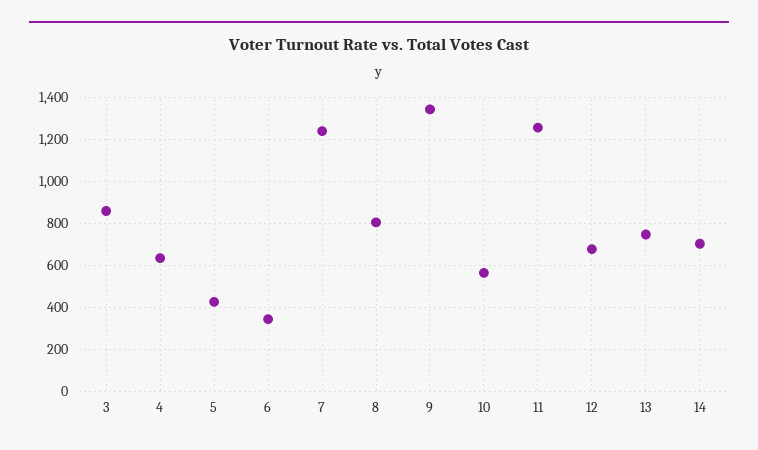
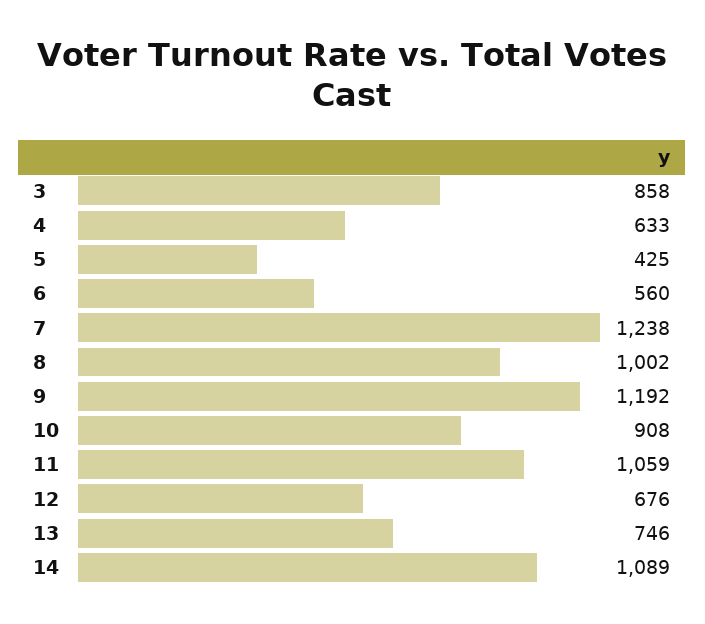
  {
    "3": 858,
    "4": 633,
    "5": 425,
-   "6": 350,
+   "6": 560,
    "7": 1238,
-   "8": 800,
+   "8": 1002,
-   "9": 1350,
+   "9": 1192,
-   "10": 550,
+   "10": 908,
-   "11": 1250,
+   "11": 1059,
    "12": 676,
    "13": 746,
-   "14": 700
+   "14": 1089
  }

